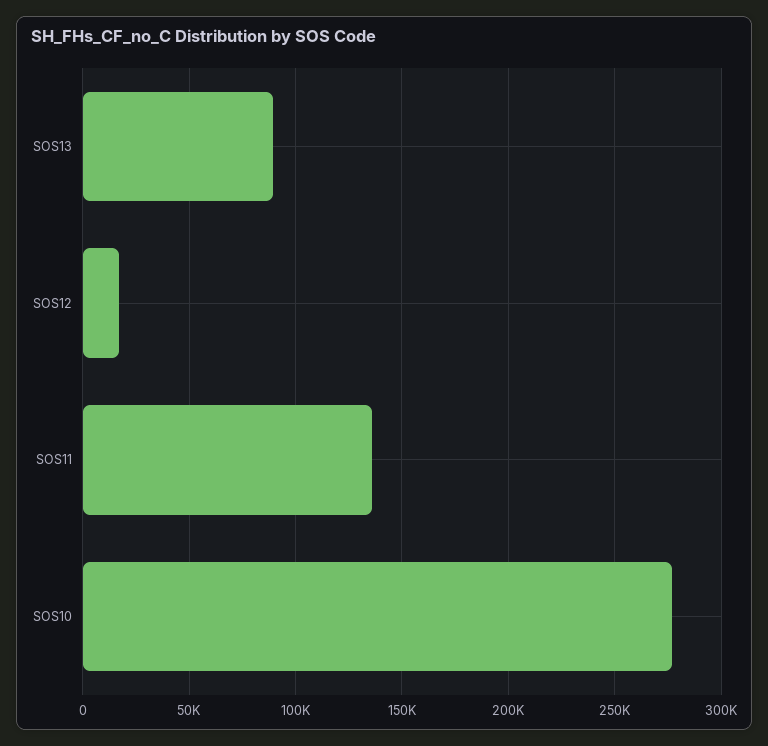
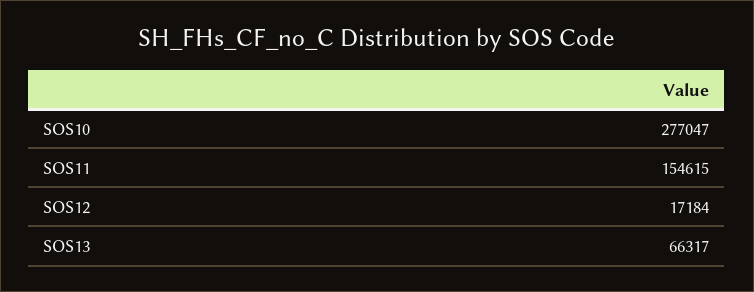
  {
-   "SOS13": 90000,
+   "SOS13": 66317,
    "SOS12": 17184,
-   "SOS11": 135000,
+   "SOS11": 154615,
    "SOS10": 277047
  }

